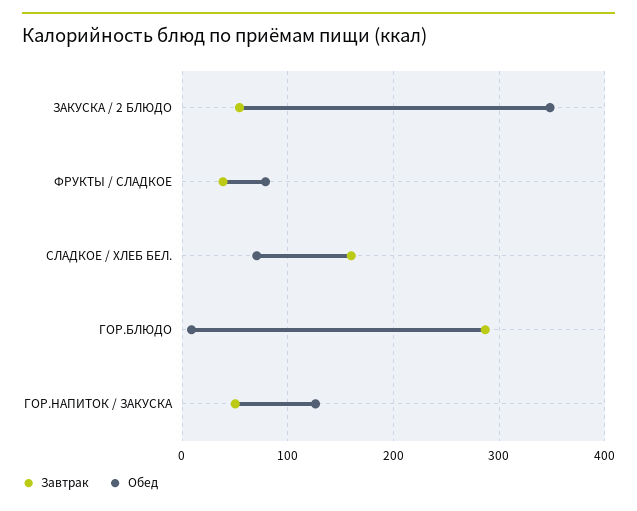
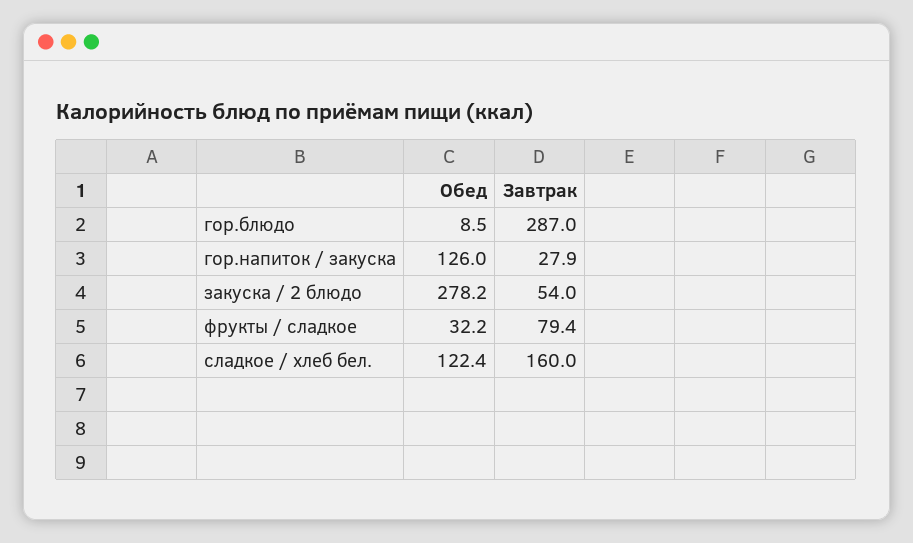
  {
    "Завтрак": {
      "ЗАКУСКА / 2 БЛЮДО": 54,
-     "ФРУКТЫ / СЛАДКОЕ": 40,
+     "ФРУКТЫ / СЛАДКОЕ": 79.4,
      "СЛАДКОЕ / ХЛЕБ БЕЛ.": 160,
      "ГОР.БЛЮДО": 287,
-     "ГОР.НАПИТОК / ЗАКУСКА": 50
+     "ГОР.НАПИТОК / ЗАКУСКА": 27.9
    },
    "Обед": {
-     "ЗАКУСКА / 2 БЛЮДО": 350,
+     "ЗАКУСКА / 2 БЛЮДО": 278.2,
-     "ФРУКТЫ / СЛАДКОЕ": 80,
+     "ФРУКТЫ / СЛАДКОЕ": 32.2,
-     "СЛАДКОЕ / ХЛЕБ БЕЛ.": 70,
+     "СЛАДКОЕ / ХЛЕБ БЕЛ.": 122.4,
      "ГОР.БЛЮДО": 8.5,
      "ГОР.НАПИТОК / ЗАКУСКА": 126
    }
  }

